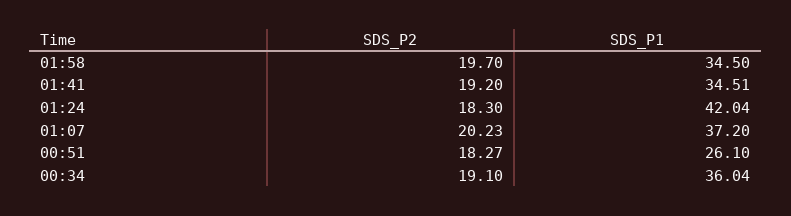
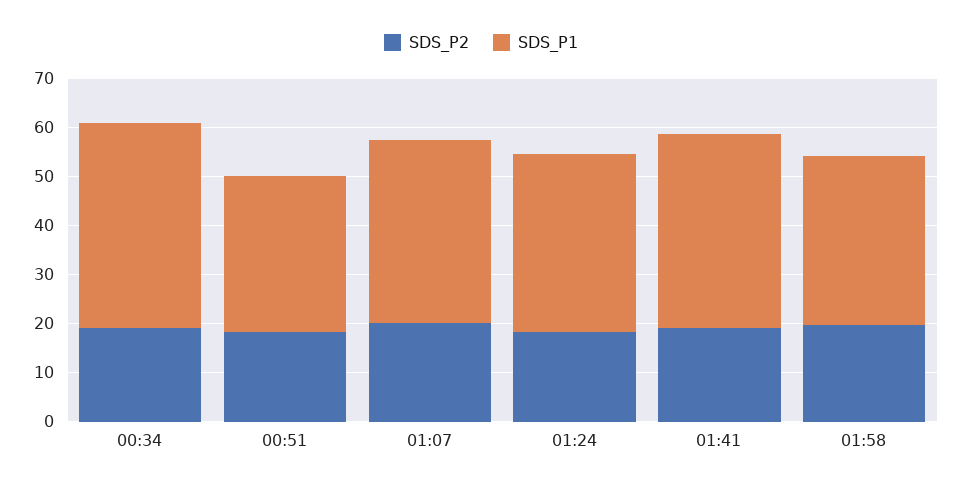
  {
    "SDS_P2": {
      "01:58": 19.7,
      "01:41": 19.2,
      "01:24": 18.3,
      "01:07": 20.23,
      "00:51": 18.27,
      "00:34": 19.1
    },
    "SDS_P1": {
      "01:58": 34.5,
-     "01:41": 34.51,
+     "01:41": 40,
-     "01:24": 42.04,
+     "01:24": 36,
      "01:07": 37.2,
-     "00:51": 26.1,
+     "00:51": 32,
-     "00:34": 36.04
+     "00:34": 42
    }
  }

